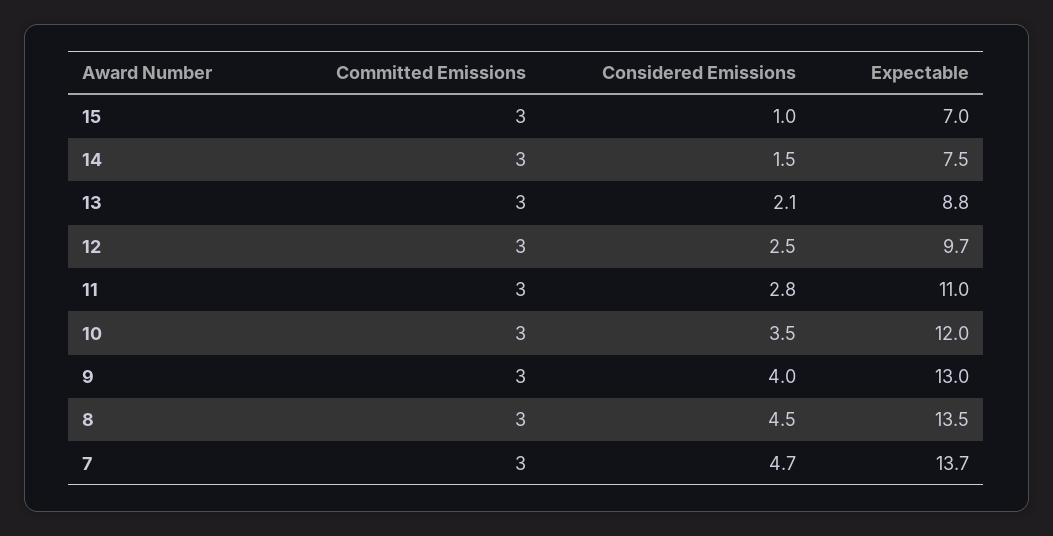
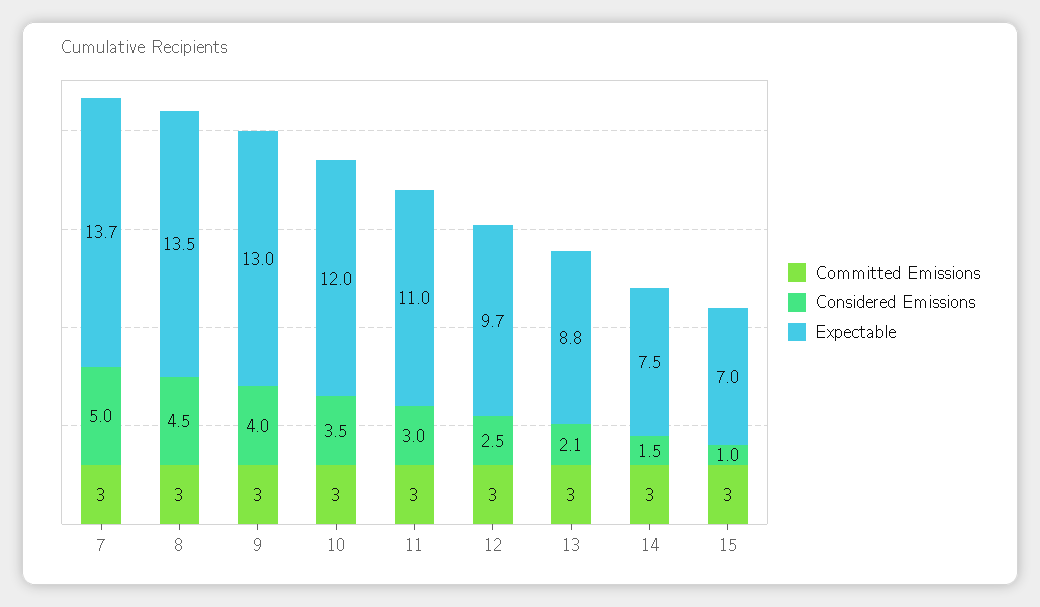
  {
    "Committed Emissions": {
      "15": 3,
      "14": 3,
      "13": 3,
      "12": 3,
      "11": 3,
      "10": 3,
      "9": 3,
      "8": 3,
      "7": 3
    },
    "Considered Emissions": {
      "15": 1,
      "14": 1.5,
      "13": 2.1,
      "12": 2.5,
-     "11": 2.8,
+     "11": 3,
      "10": 3.5,
      "9": 4,
      "8": 4.5,
-     "7": 4.7
+     "7": 5
    },
    "Expectable": {
      "15": 7,
      "14": 7.5,
      "13": 8.8,
      "12": 9.7,
      "11": 11,
      "10": 12,
      "9": 13,
      "8": 13.5,
      "7": 13.7
    }
  }

